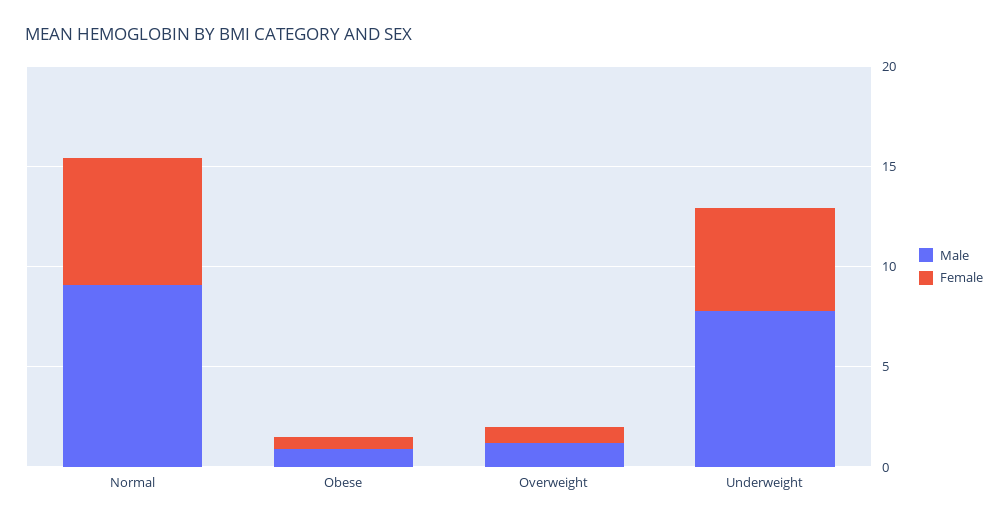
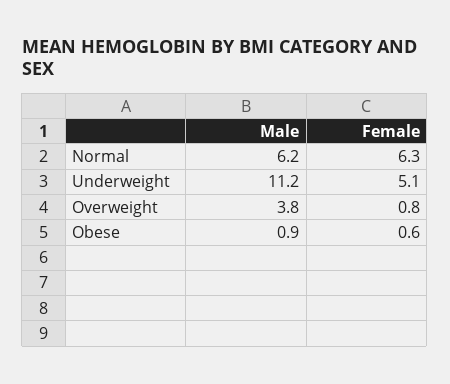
  {
    "Male": {
-     "Normal": 9,
+     "Normal": 6.2,
      "Obese": 0.9,
-     "Overweight": 1,
+     "Overweight": 3.8,
-     "Underweight": 8
+     "Underweight": 11.2
    },
    "Female": {
      "Normal": 6.3,
      "Obese": 0.6,
      "Overweight": 0.8,
      "Underweight": 5.1
    }
  }

